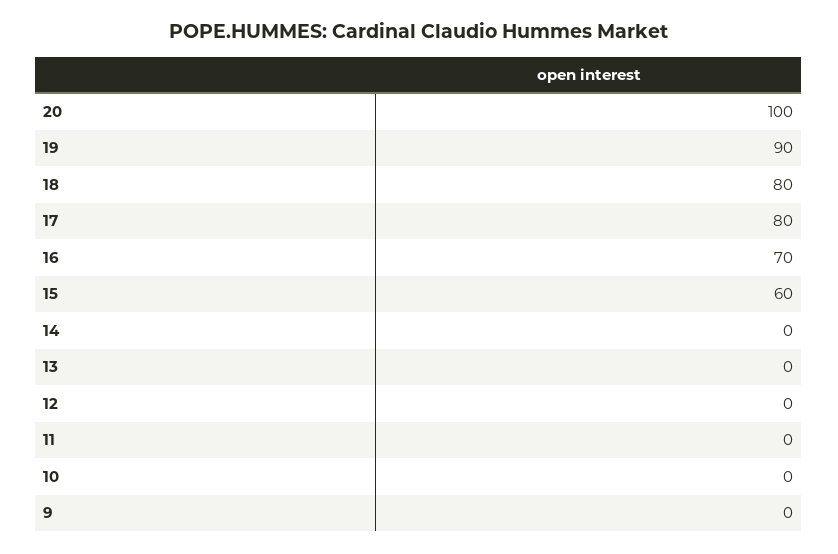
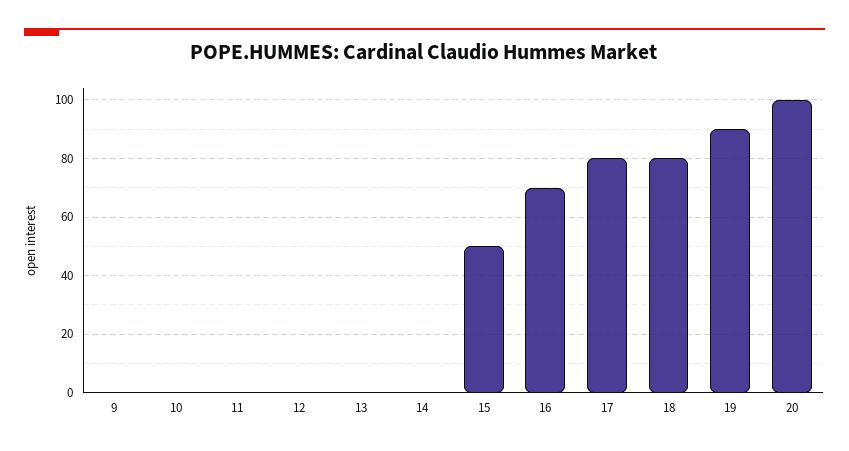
  {
    "20": 100,
    "19": 90,
    "18": 80,
    "17": 80,
    "16": 70,
-   "15": 60,
+   "15": 50,
    "14": 0,
    "13": 0,
    "12": 0,
    "11": 0,
    "10": 0,
    "9": 0
  }

